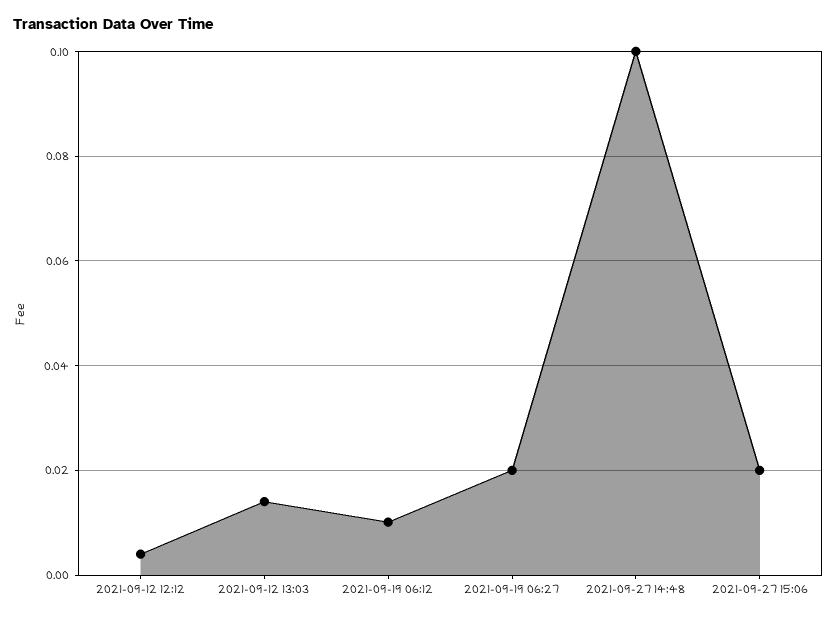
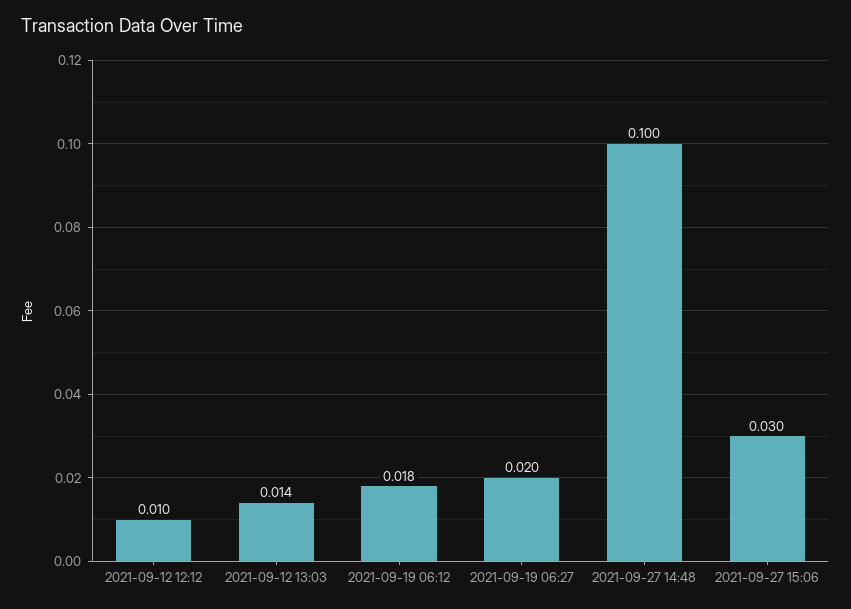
  {
-   "2021-09-12 12:12": 0.004,
+   "2021-09-12 12:12": 0.01,
    "2021-09-12 13:03": 0.014,
-   "2021-09-19 06:12": 0.01,
+   "2021-09-19 06:12": 0.018,
    "2021-09-19 06:27": 0.02,
    "2021-09-27 14:48": 0.1,
-   "2021-09-27 15:06": 0.02
+   "2021-09-27 15:06": 0.03
  }

